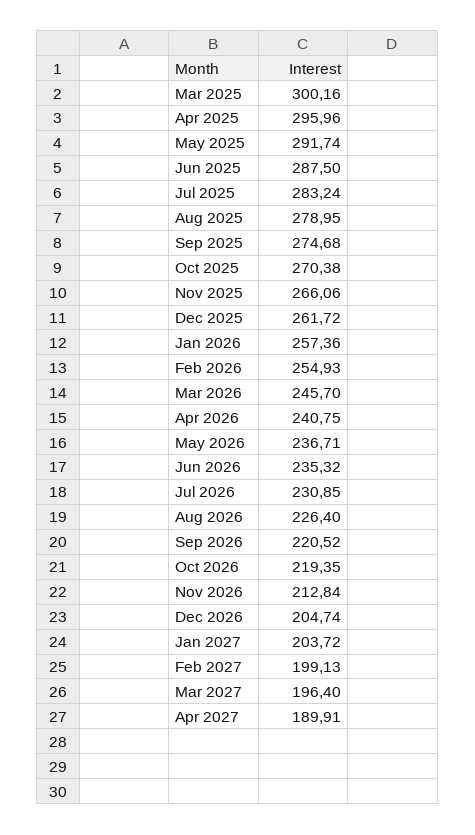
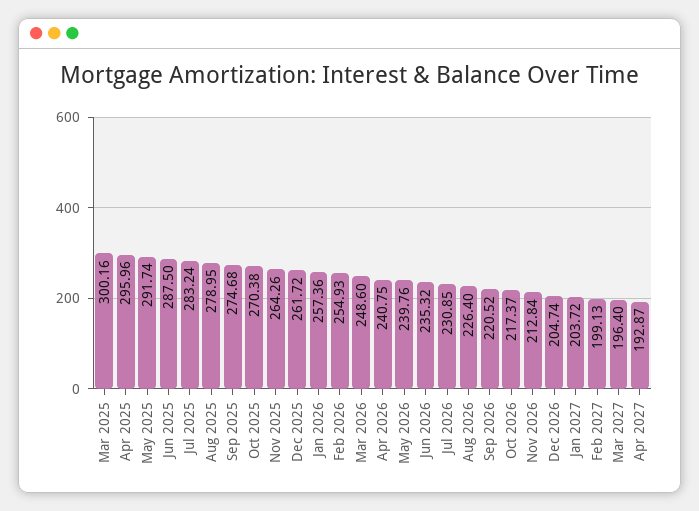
  {
    "Mar 2025": 300.16,
    "Apr 2025": 295.96,
    "May 2025": 291.74,
    "Jun 2025": 287.5,
    "Jul 2025": 283.24,
    "Aug 2025": 278.95,
    "Sep 2025": 274.68,
    "Oct 2025": 270.38,
-   "Nov 2025": 266.06,
+   "Nov 2025": 264.26,
    "Dec 2025": 261.72,
    "Jan 2026": 257.36,
    "Feb 2026": 254.93,
-   "Mar 2026": 245.7,
+   "Mar 2026": 248.6,
    "Apr 2026": 240.75,
-   "May 2026": 236.71,
+   "May 2026": 239.76,
    "Jun 2026": 235.32,
    "Jul 2026": 230.85,
    "Aug 2026": 226.4,
    "Sep 2026": 220.52,
-   "Oct 2026": 219.35,
+   "Oct 2026": 217.37,
    "Nov 2026": 212.84,
    "Dec 2026": 204.74,
    "Jan 2027": 203.72,
    "Feb 2027": 199.13,
    "Mar 2027": 196.4,
-   "Apr 2027": 189.91
+   "Apr 2027": 192.87
  }

